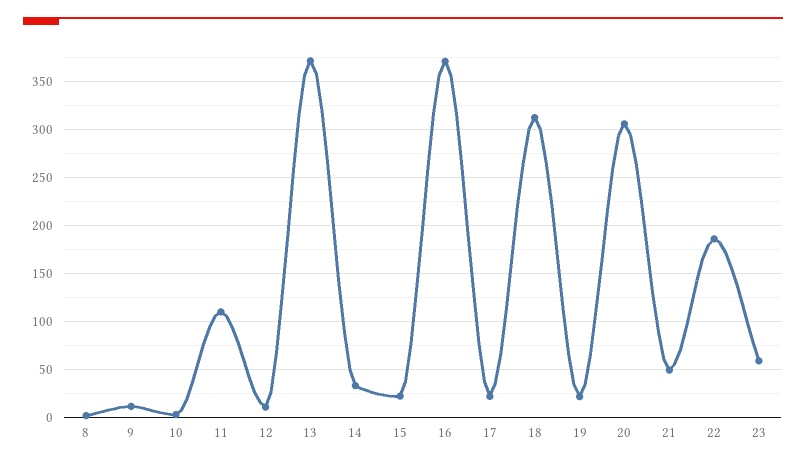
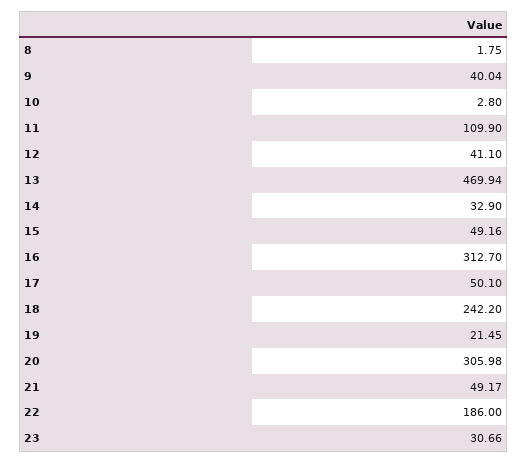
  {
    "8": 1.75,
-   "9": 10,
+   "9": 40.04,
    "10": 2.8,
    "11": 109.9,
-   "12": 10,
+   "12": 41.1,
-   "13": 370,
+   "13": 469.94,
    "14": 32.9,
-   "15": 20,
+   "15": 49.16,
-   "16": 370,
+   "16": 312.7,
-   "17": 20,
+   "17": 50.1,
-   "18": 310,
+   "18": 242.2,
    "19": 21.45,
    "20": 305.98,
    "21": 49.17,
    "22": 186,
-   "23": 60
+   "23": 30.66
  }

